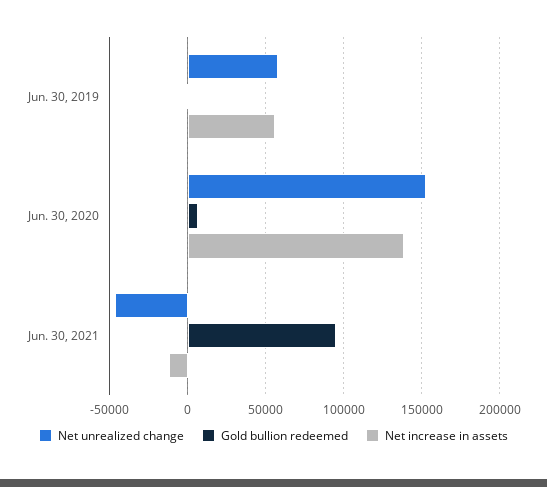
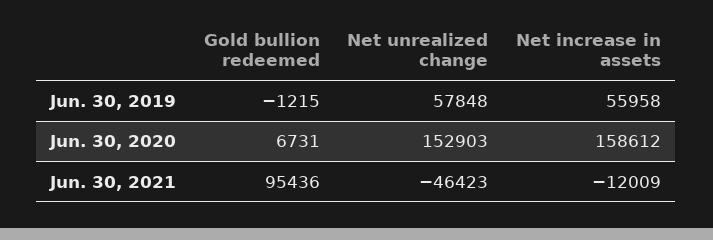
  {
    "Net unrealized change": {
      "Jun. 30, 2019": 57848,
      "Jun. 30, 2020": 152903,
      "Jun. 30, 2021": -46423
    },
    "Gold bullion redeemed": {
      "Jun. 30, 2019": -1215,
      "Jun. 30, 2020": 6731,
      "Jun. 30, 2021": 95436
    },
    "Net increase in assets": {
      "Jun. 30, 2019": 55958,
-     "Jun. 30, 2020": 140000,
+     "Jun. 30, 2020": 158612,
      "Jun. 30, 2021": -12009
    }
  }

